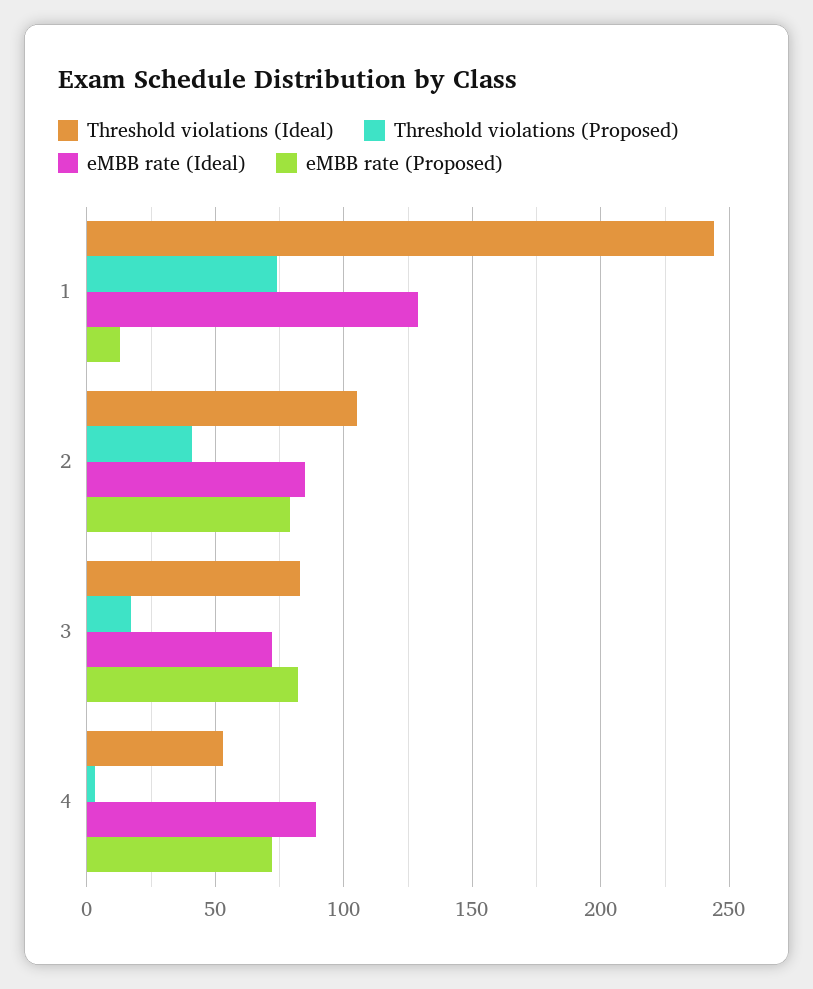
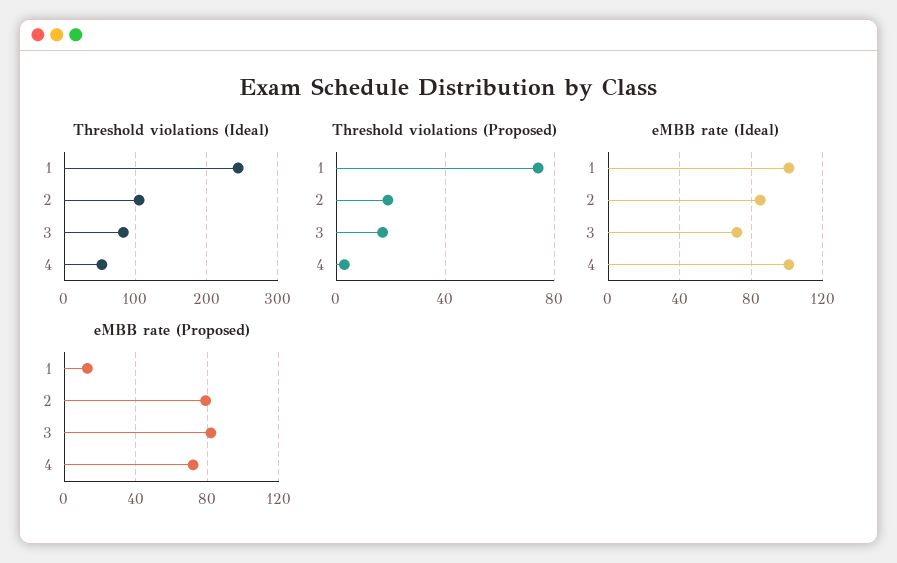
  {
    "Threshold violations (Ideal)": {
      "1": 245,
      "2": 105,
      "3": 85,
      "4": 55
    },
    "Threshold violations (Proposed)": {
      "1": 75,
-     "2": 40,
+     "2": 20,
      "3": 15,
      "4": 5
    },
    "eMBB rate (Ideal)": {
-     "1": 130,
+     "1": 100,
      "2": 85,
      "3": 70,
-     "4": 90
+     "4": 100
    },
    "eMBB rate (Proposed)": {
      "1": 15,
      "2": 80,
      "3": 80,
      "4": 70
    }
  }

